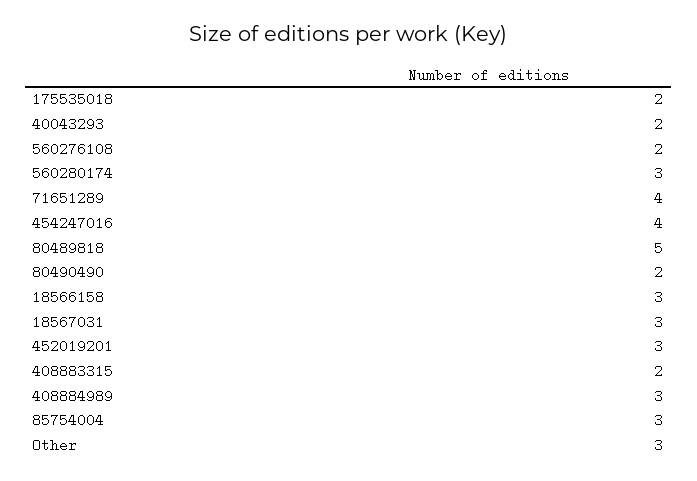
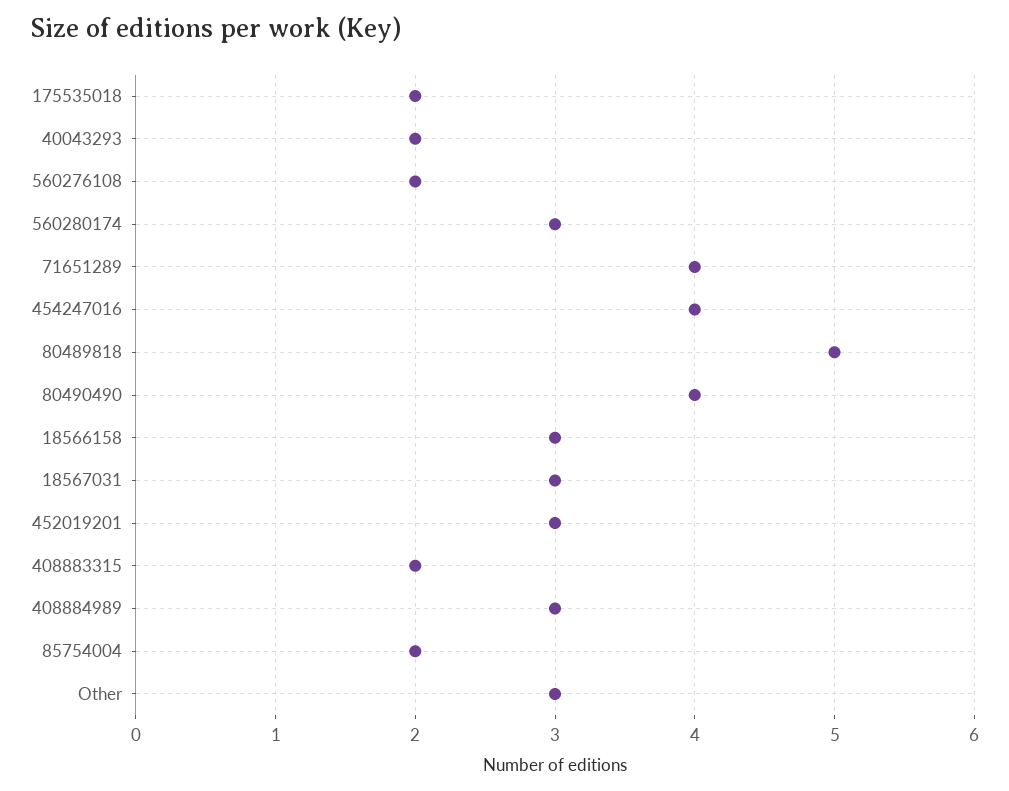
  {
    "175535018": 2,
    "40043293": 2,
    "560276108": 2,
    "560280174": 3,
    "71651289": 4,
    "454247016": 4,
    "80489818": 5,
-   "80490490": 2,
+   "80490490": 4,
    "18566158": 3,
    "18567031": 3,
    "452019201": 3,
    "408883315": 2,
    "408884989": 3,
-   "85754004": 3,
+   "85754004": 2,
    "Other": 3
  }

